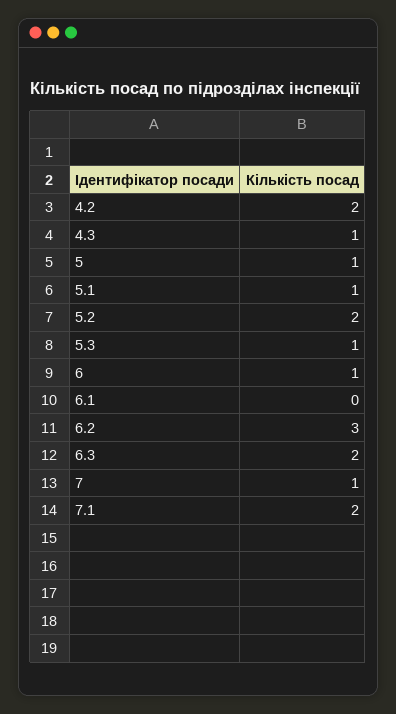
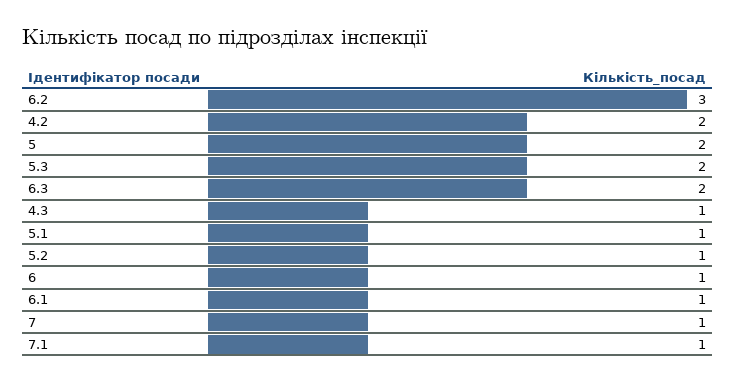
  {
    "4.2": 2,
    "4.3": 1,
-   "5": 1,
+   "5": 2,
    "5.1": 1,
-   "5.2": 2,
+   "5.2": 1,
-   "5.3": 1,
+   "5.3": 2,
    "6": 1,
-   "6.1": 0,
+   "6.1": 1,
    "6.2": 3,
    "6.3": 2,
    "7": 1,
-   "7.1": 2
+   "7.1": 1
  }

